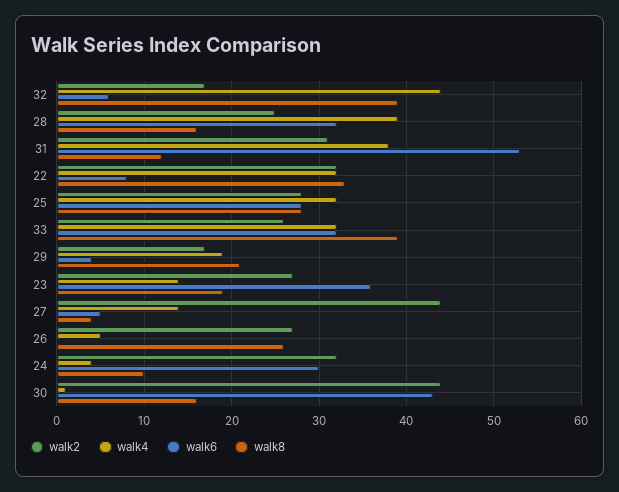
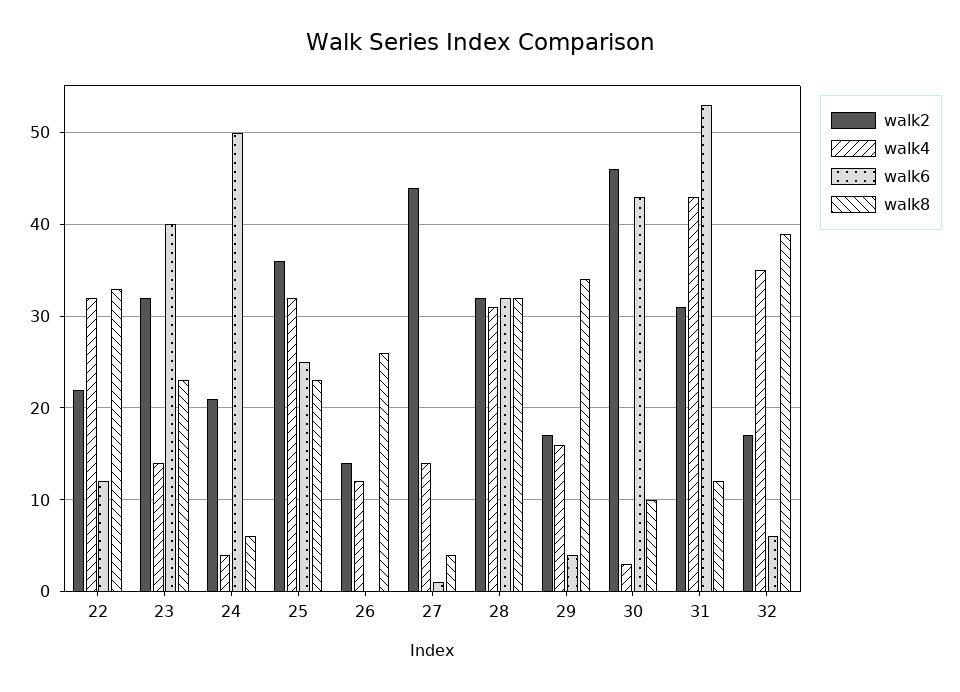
  {
    "walk2": {
      "32": 17,
-     "28": 25,
+     "28": 32,
      "31": 31,
-     "22": 32,
+     "22": 22,
-     "25": 28,
+     "25": 36,
-     "33": 26,
      "29": 17,
-     "23": 27,
+     "23": 32,
      "27": 44,
-     "26": 27,
+     "26": 14,
-     "24": 32,
+     "24": 21,
-     "30": 44
+     "30": 46
    },
    "walk4": {
-     "32": 44,
+     "32": 35,
-     "28": 39,
+     "28": 31,
-     "31": 38,
+     "31": 43,
      "22": 32,
      "25": 32,
-     "33": 32,
-     "29": 19,
+     "29": 16,
      "23": 14,
      "27": 14,
-     "26": 5,
+     "26": 12,
      "24": 4,
-     "30": 1
+     "30": 3
    },
    "walk6": {
      "32": 6,
      "28": 32,
      "31": 53,
-     "22": 8,
+     "22": 12,
-     "25": 28,
+     "25": 25,
-     "33": 32,
      "29": 4,
-     "23": 36,
+     "23": 40,
-     "27": 5,
+     "27": 1,
      "26": 0,
-     "24": 30,
+     "24": 50,
      "30": 43
    },
    "walk8": {
      "32": 39,
-     "28": 16,
+     "28": 32,
      "31": 12,
      "22": 33,
-     "25": 28,
+     "25": 23,
-     "33": 39,
-     "29": 21,
+     "29": 34,
-     "23": 19,
+     "23": 23,
      "27": 4,
      "26": 26,
-     "24": 10,
+     "24": 6,
-     "30": 16
+     "30": 10
    }
  }

